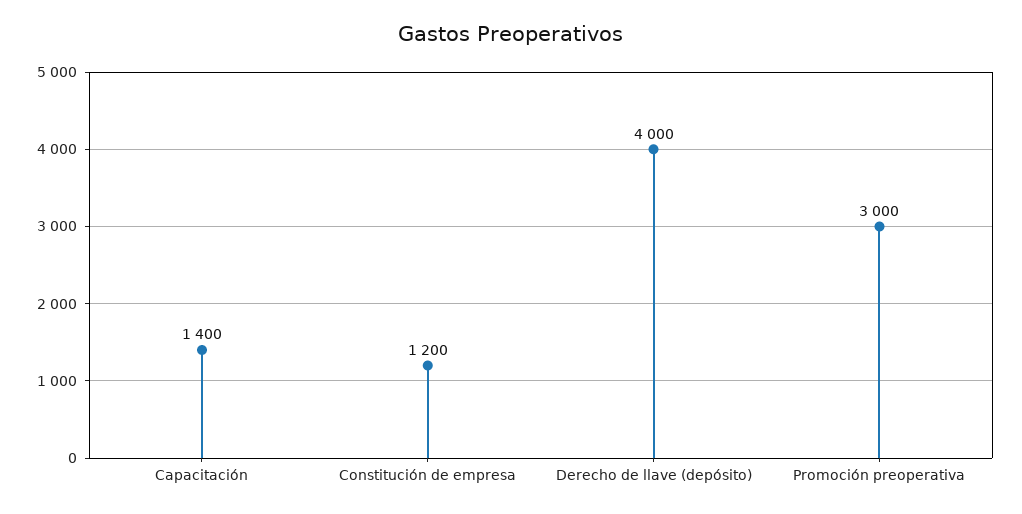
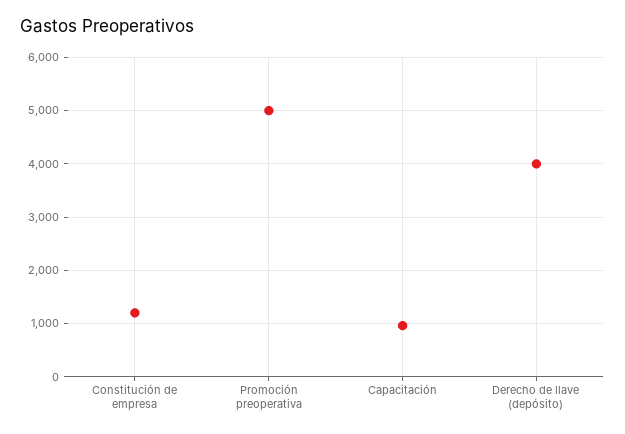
  {
-   "Capacitación": 1400,
+   "Capacitación": 1000,
    "Constitución de empresa": 1200,
    "Derecho de llave (depósito)": 4000,
-   "Promoción preoperativa": 3000
+   "Promoción preoperativa": 5000
  }

